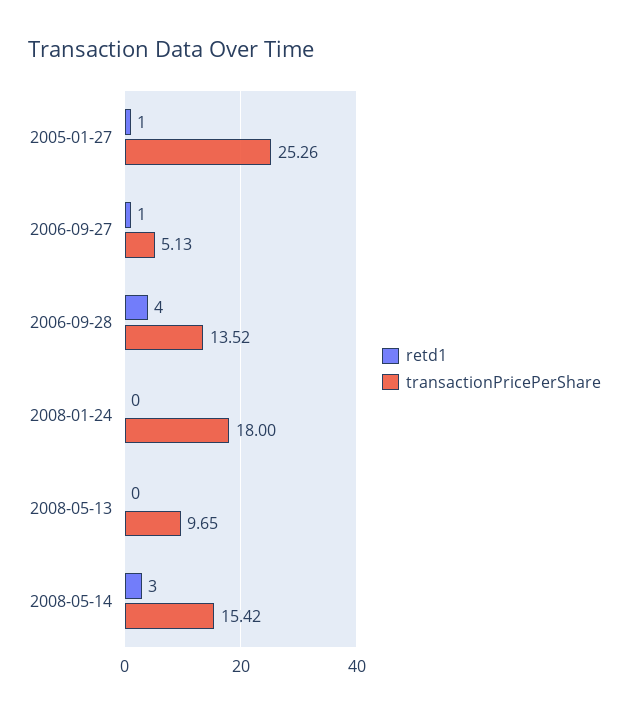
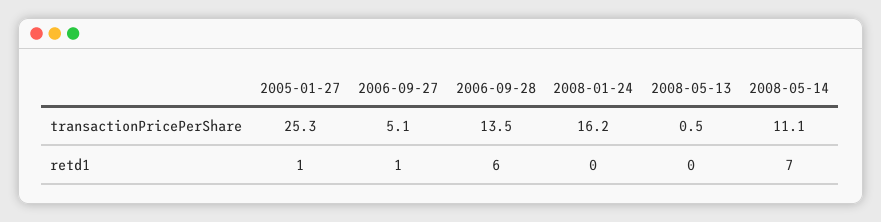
  {
    "retd1": {
      "2005-01-27": 1,
      "2006-09-27": 1,
-     "2006-09-28": 4,
+     "2006-09-28": 6,
      "2008-01-24": 0,
      "2008-05-13": 0,
-     "2008-05-14": 3
+     "2008-05-14": 7
    },
    "transactionPricePerShare": {
      "2005-01-27": 25.26,
      "2006-09-27": 5.13,
      "2006-09-28": 13.52,
-     "2008-01-24": 18,
+     "2008-01-24": 16.2,
-     "2008-05-13": 9.65,
+     "2008-05-13": 0.5,
-     "2008-05-14": 15.42
+     "2008-05-14": 11.1
    }
  }

